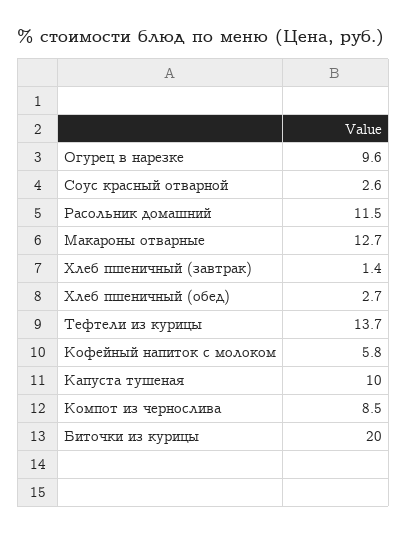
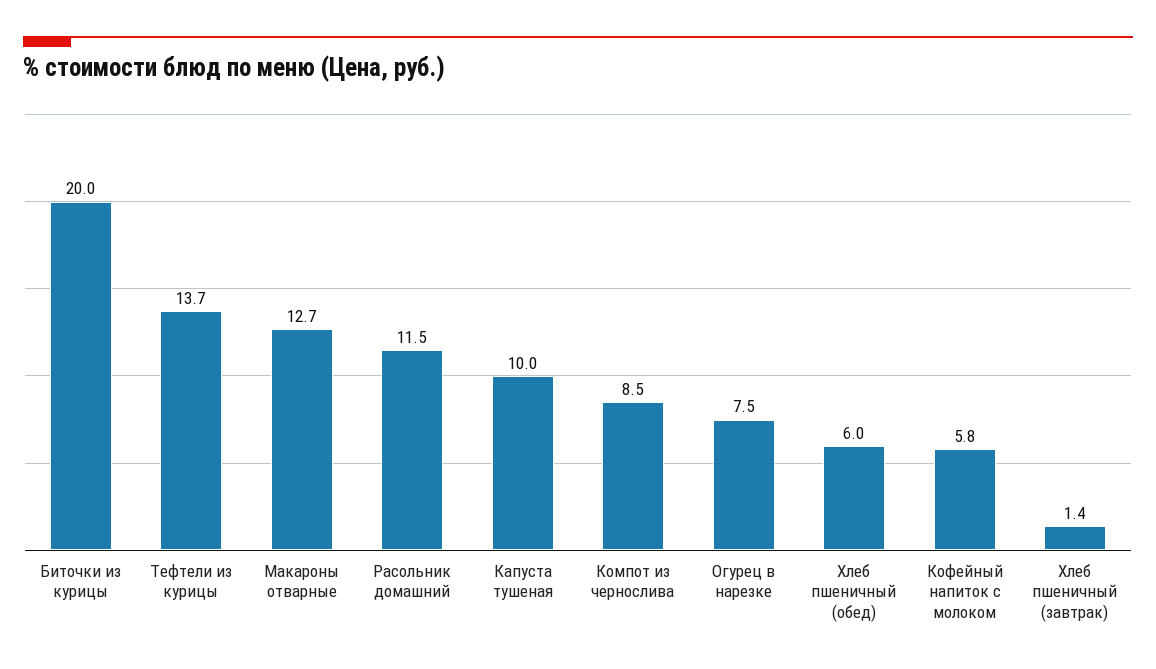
  {
-   "Огурец в нарезке": 9.6,
+   "Огурец в нарезке": 7.5,
-   "Соус красный отварной": 2.6,
    "Расольник домашний": 11.5,
    "Макароны отварные": 12.7,
    "Хлеб пшеничный (завтрак)": 1.4,
-   "Хлеб пшеничный (обед)": 2.7,
+   "Хлеб пшеничный (обед)": 6,
    "Тефтели из курицы": 13.7,
    "Кофейный напиток с молоком": 5.8,
    "Капуста тушеная": 10,
    "Компот из чернослива": 8.5,
    "Биточки из курицы": 20
  }

